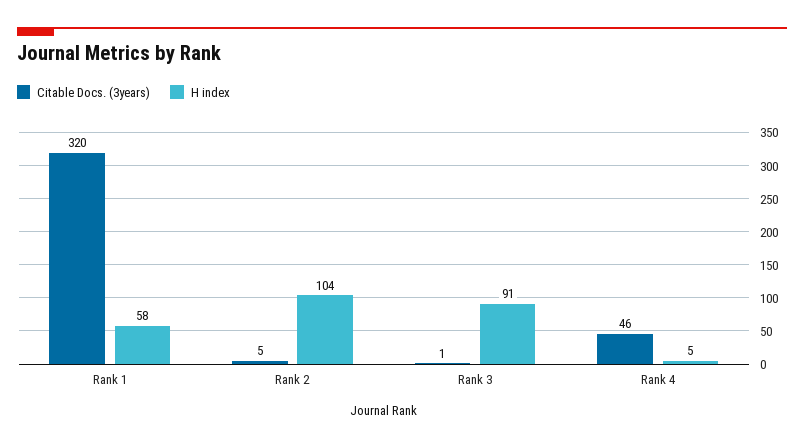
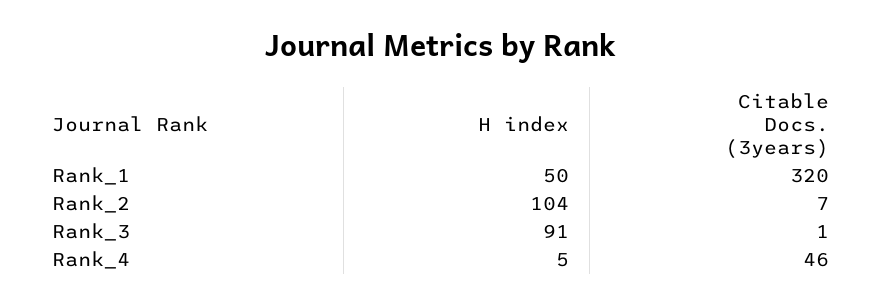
  {
    "Citable Docs. (3years)": {
      "Rank 1": 320,
-     "Rank 2": 5,
+     "Rank 2": 7,
      "Rank 3": 1,
      "Rank 4": 46
    },
    "H index": {
-     "Rank 1": 58,
+     "Rank 1": 50,
      "Rank 2": 104,
      "Rank 3": 91,
      "Rank 4": 5
    }
  }

